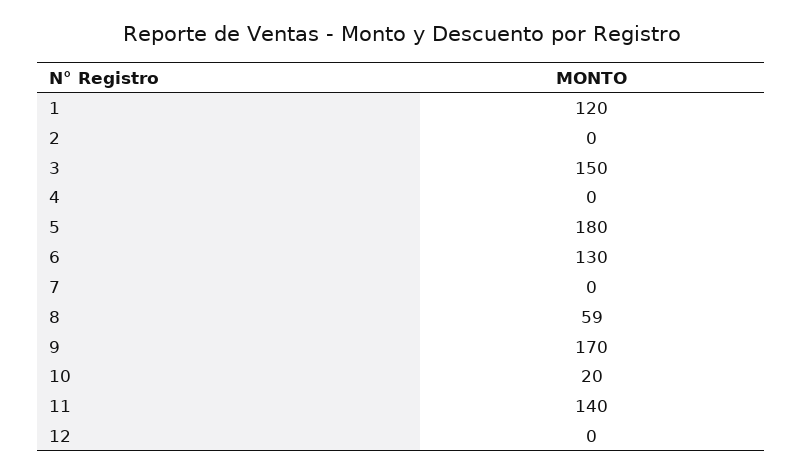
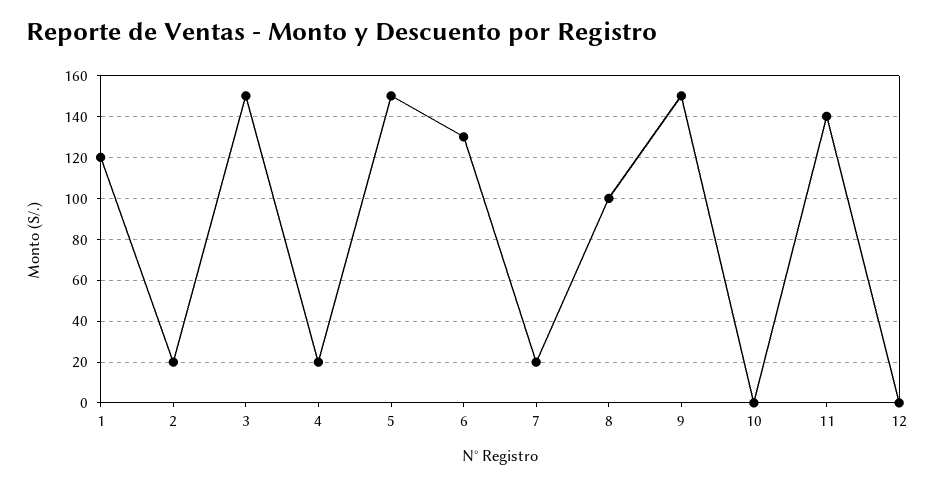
  {
    "1": 120,
-   "2": 0,
+   "2": 20,
    "3": 150,
-   "4": 0,
+   "4": 20,
-   "5": 180,
+   "5": 150,
    "6": 130,
-   "7": 0,
+   "7": 20,
-   "8": 59,
+   "8": 100,
-   "9": 170,
+   "9": 150,
-   "10": 20,
+   "10": 0,
    "11": 140,
    "12": 0
  }

